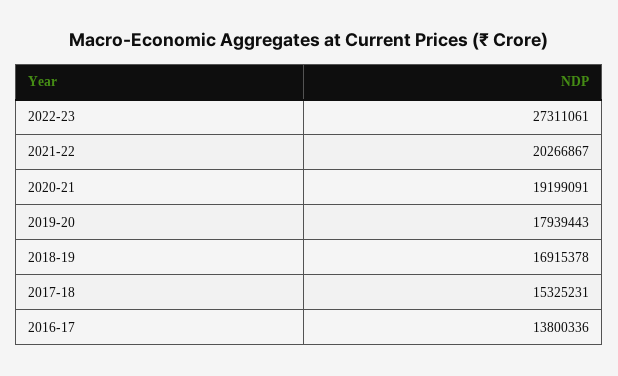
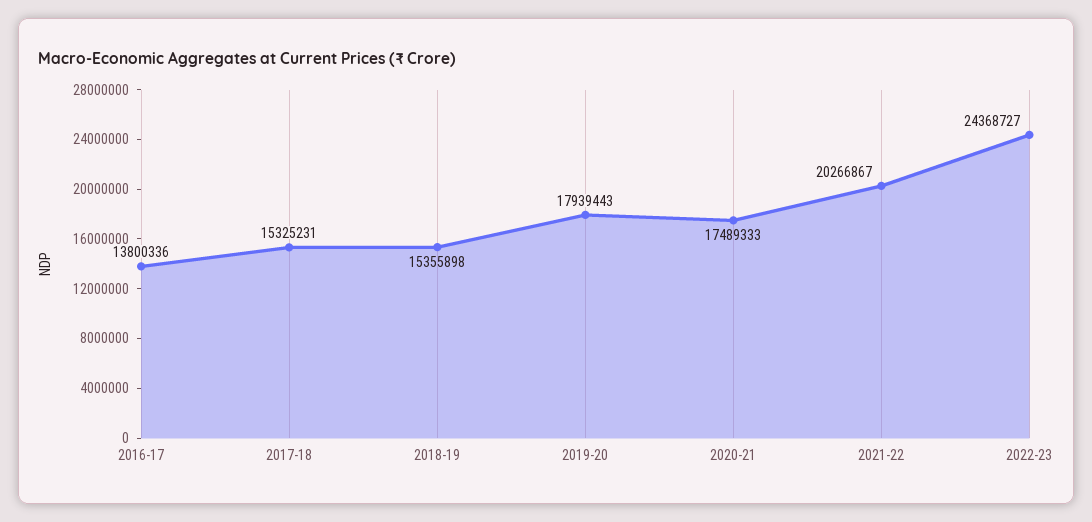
  {
-   "2022-23": 27311061,
+   "2022-23": 24368727,
    "2021-22": 20266867,
-   "2020-21": 19199091,
+   "2020-21": 17489333,
    "2019-20": 17939443,
-   "2018-19": 16915378,
+   "2018-19": 15355898,
    "2017-18": 15325231,
    "2016-17": 13800336
  }

